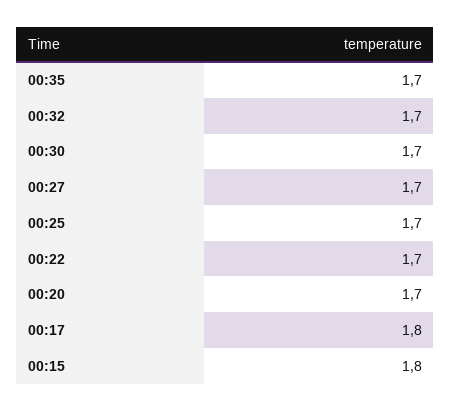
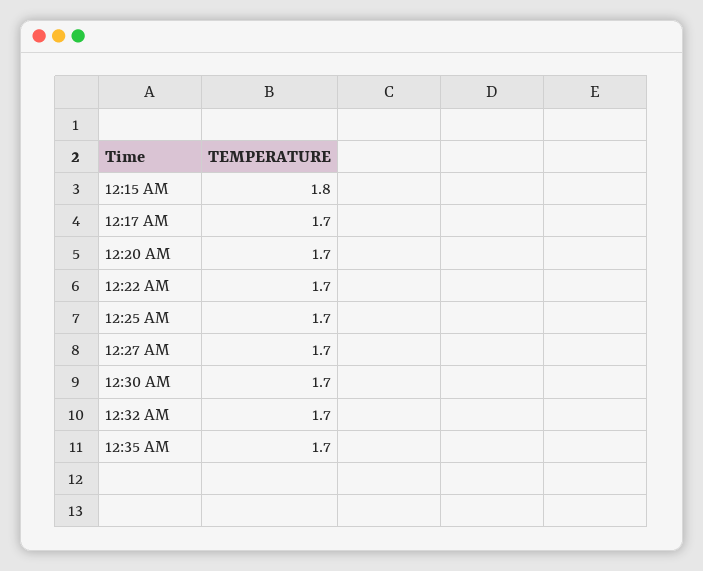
  {
    "00:35": 1.7,
    "00:32": 1.7,
    "00:30": 1.7,
    "00:27": 1.7,
    "00:25": 1.7,
    "00:22": 1.7,
    "00:20": 1.7,
-   "00:17": 1.8,
+   "00:17": 1.7,
    "00:15": 1.8
  }

